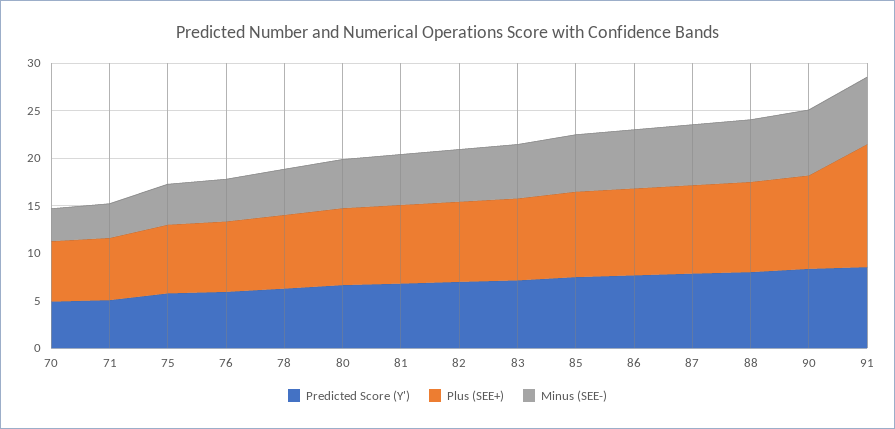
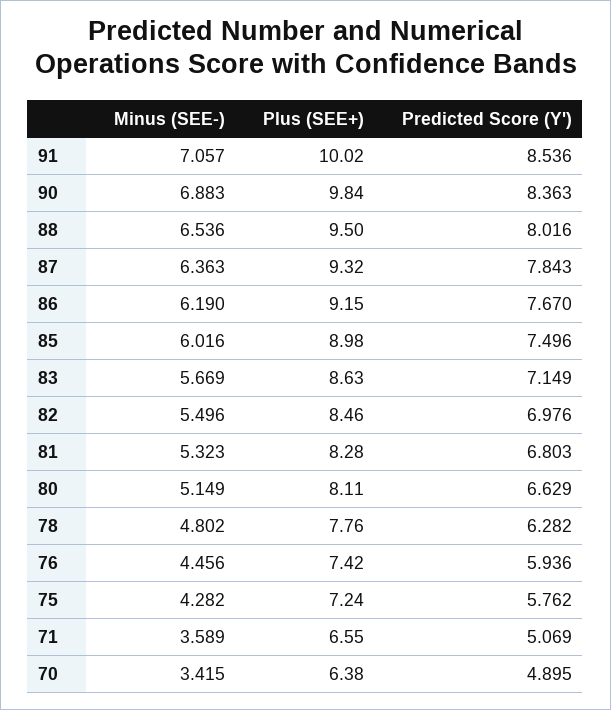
  {
    "Predicted Score (Y')": {
      "70": 4.895,
      "71": 5.069,
      "75": 5.762,
      "76": 5.936,
      "78": 6.282,
      "80": 6.629,
      "81": 6.803,
      "82": 6.976,
      "83": 7.149,
      "85": 7.496,
      "86": 7.67,
      "87": 7.843,
      "88": 8.016,
      "90": 8.363,
      "91": 8.536
    },
    "Plus (SEE+)": {
      "70": 6.38,
      "71": 6.55,
      "75": 7.24,
      "76": 7.42,
      "78": 7.76,
      "80": 8.11,
      "81": 8.28,
      "82": 8.46,
      "83": 8.63,
      "85": 8.98,
      "86": 9.15,
      "87": 9.32,
      "88": 9.5,
      "90": 9.84,
-     "91": 13
+     "91": 10.02
    },
    "Minus (SEE-)": {
      "70": 3.415,
      "71": 3.589,
      "75": 4.282,
      "76": 4.456,
      "78": 4.802,
      "80": 5.149,
      "81": 5.323,
      "82": 5.496,
      "83": 5.669,
      "85": 6.016,
      "86": 6.19,
      "87": 6.363,
      "88": 6.536,
      "90": 6.883,
      "91": 7.057
    }
  }

